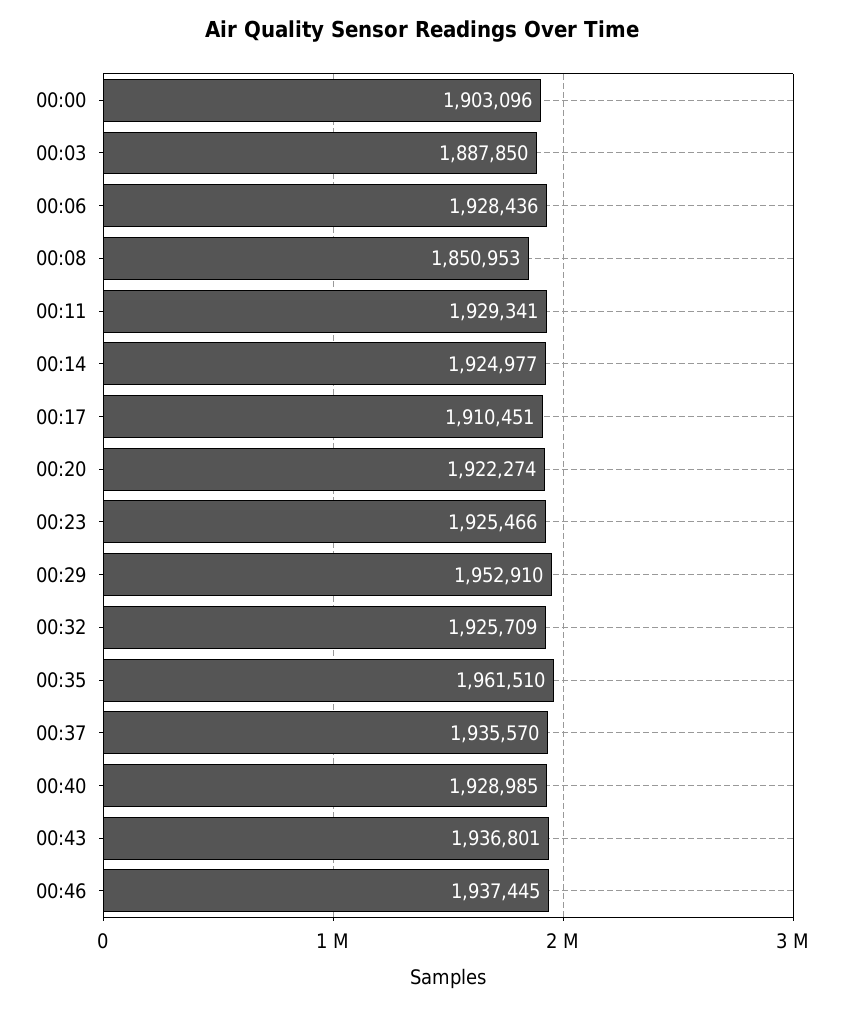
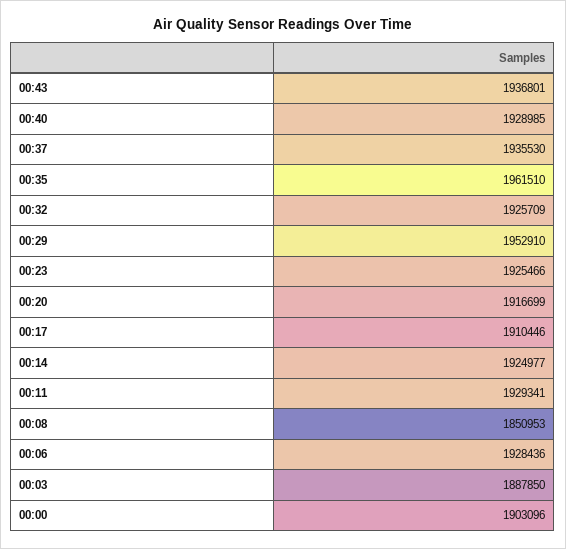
  {
    "00:00": 1903096,
    "00:03": 1887850,
    "00:06": 1928436,
    "00:08": 1850953,
    "00:11": 1929341,
    "00:14": 1924977,
-   "00:17": 1910451,
+   "00:17": 1910446,
-   "00:20": 1922274,
+   "00:20": 1916699,
    "00:23": 1925466,
    "00:29": 1952910,
    "00:32": 1925709,
    "00:35": 1961510,
-   "00:37": 1935570,
+   "00:37": 1935530,
    "00:40": 1928985,
-   "00:43": 1936801,
+   "00:43": 1936801
-   "00:46": 1937445
  }

